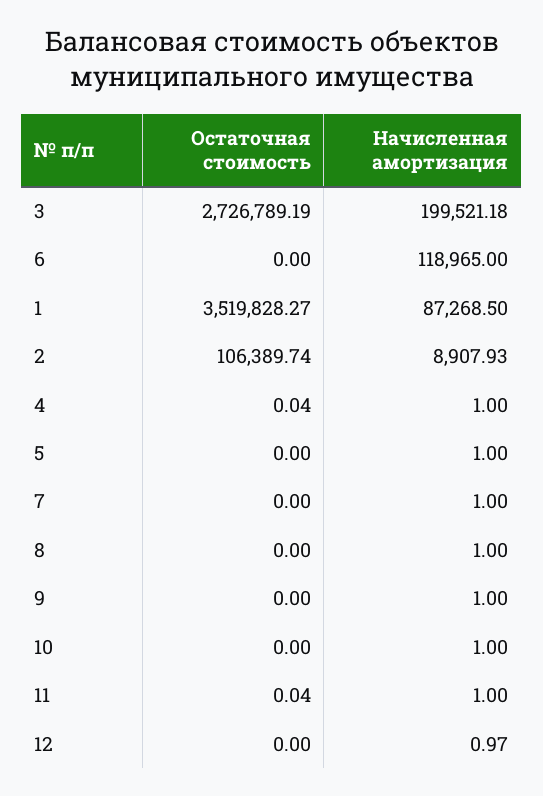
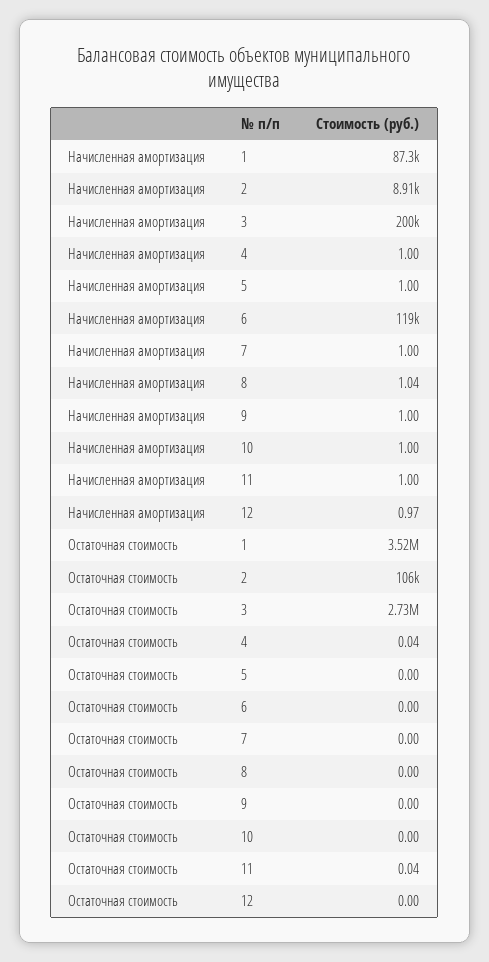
  {
    "Остаточная стоимость": {
      "3": 2726789.19,
      "6": 0,
      "1": 3519828.27,
      "2": 106389.74,
      "4": 0.04,
      "5": 0,
      "7": 0,
      "8": 0,
      "9": 0,
      "10": 0,
      "11": 0.04,
      "12": 0
    },
    "Начисленная амортизация": {
      "3": 199521.18,
      "6": 118965,
      "1": 87268.5,
      "2": 8907.93,
      "4": 1,
      "5": 1,
      "7": 1,
-     "8": 1,
+     "8": 1.04,
      "9": 1,
      "10": 1,
      "11": 1,
      "12": 0.97
    }
  }

